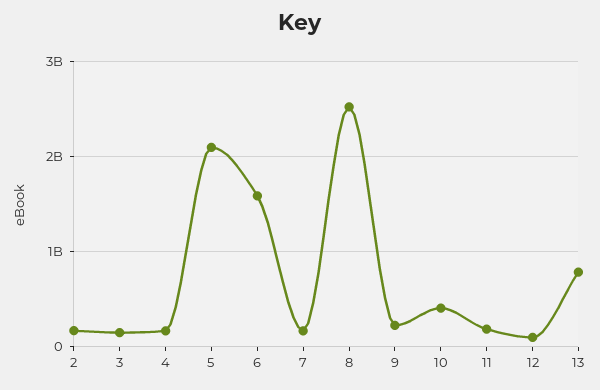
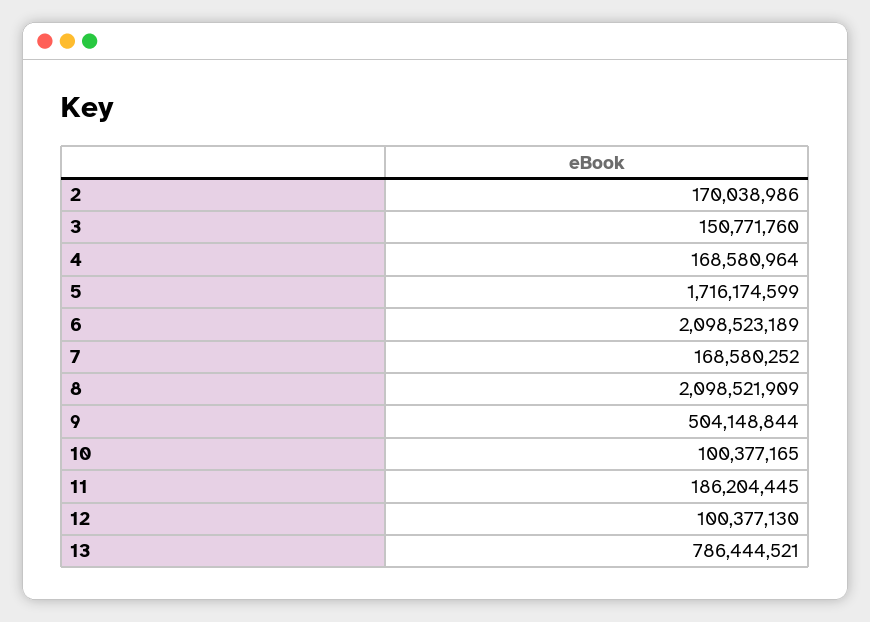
  {
    "2": 170038986,
    "3": 150771760,
    "4": 168580964,
-   "5": 2100000000,
+   "5": 1716174599,
-   "6": 1600000000,
+   "6": 2098523189,
    "7": 168580252,
-   "8": 2500000000,
+   "8": 2098521909,
-   "9": 200000000,
+   "9": 504148844,
-   "10": 400000000,
+   "10": 100377165,
    "11": 186204445,
    "12": 100377130,
    "13": 786444521
  }

